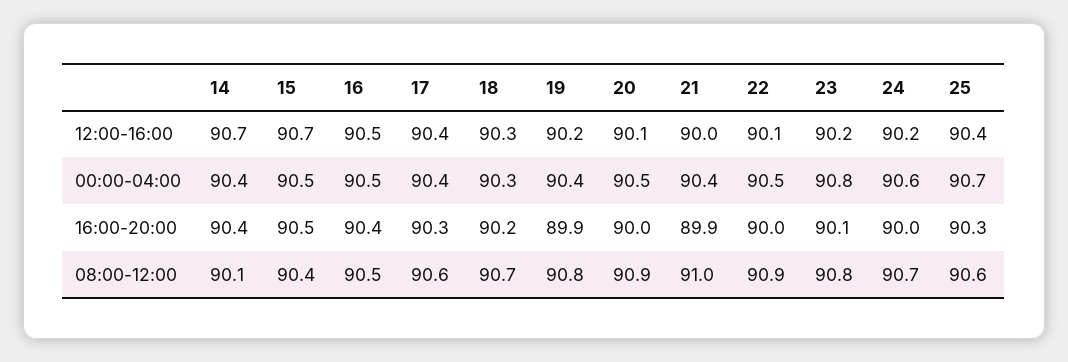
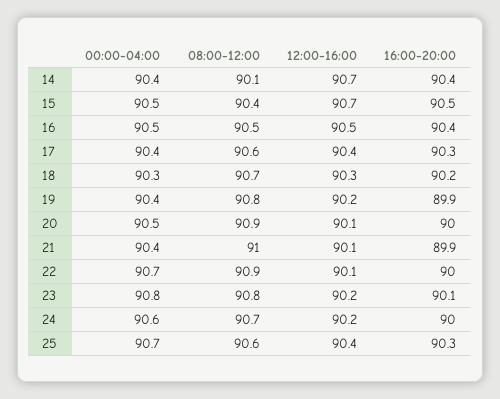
  {
    "14": {
      "12:00-16:00": 90.7,
      "00:00-04:00": 90.4,
      "16:00-20:00": 90.4,
      "08:00-12:00": 90.1
    },
    "15": {
      "12:00-16:00": 90.7,
      "00:00-04:00": 90.5,
      "16:00-20:00": 90.5,
      "08:00-12:00": 90.4
    },
    "16": {
      "12:00-16:00": 90.5,
      "00:00-04:00": 90.5,
      "16:00-20:00": 90.4,
      "08:00-12:00": 90.5
    },
    "17": {
      "12:00-16:00": 90.4,
      "00:00-04:00": 90.4,
      "16:00-20:00": 90.3,
      "08:00-12:00": 90.6
    },
    "18": {
      "12:00-16:00": 90.3,
      "00:00-04:00": 90.3,
      "16:00-20:00": 90.2,
      "08:00-12:00": 90.7
    },
    "19": {
      "12:00-16:00": 90.2,
      "00:00-04:00": 90.4,
      "16:00-20:00": 89.9,
      "08:00-12:00": 90.8
    },
    "20": {
      "12:00-16:00": 90.1,
      "00:00-04:00": 90.5,
      "16:00-20:00": 90,
      "08:00-12:00": 90.9
    },
    "21": {
-     "12:00-16:00": 90,
+     "12:00-16:00": 90.1,
      "00:00-04:00": 90.4,
      "16:00-20:00": 89.9,
      "08:00-12:00": 91
    },
    "22": {
      "12:00-16:00": 90.1,
-     "00:00-04:00": 90.5,
+     "00:00-04:00": 90.7,
      "16:00-20:00": 90,
      "08:00-12:00": 90.9
    },
    "23": {
      "12:00-16:00": 90.2,
      "00:00-04:00": 90.8,
      "16:00-20:00": 90.1,
      "08:00-12:00": 90.8
    },
    "24": {
      "12:00-16:00": 90.2,
      "00:00-04:00": 90.6,
      "16:00-20:00": 90,
      "08:00-12:00": 90.7
    },
    "25": {
      "12:00-16:00": 90.4,
      "00:00-04:00": 90.7,
      "16:00-20:00": 90.3,
      "08:00-12:00": 90.6
    }
  }

